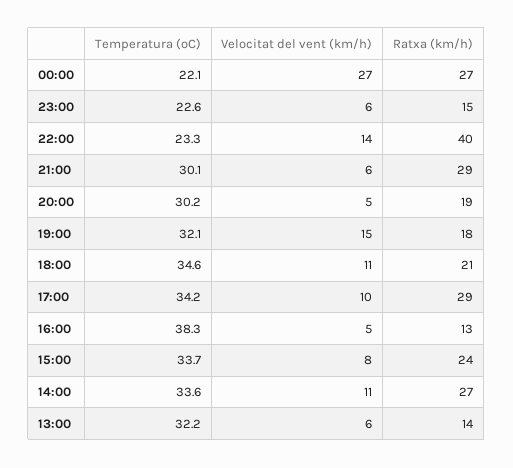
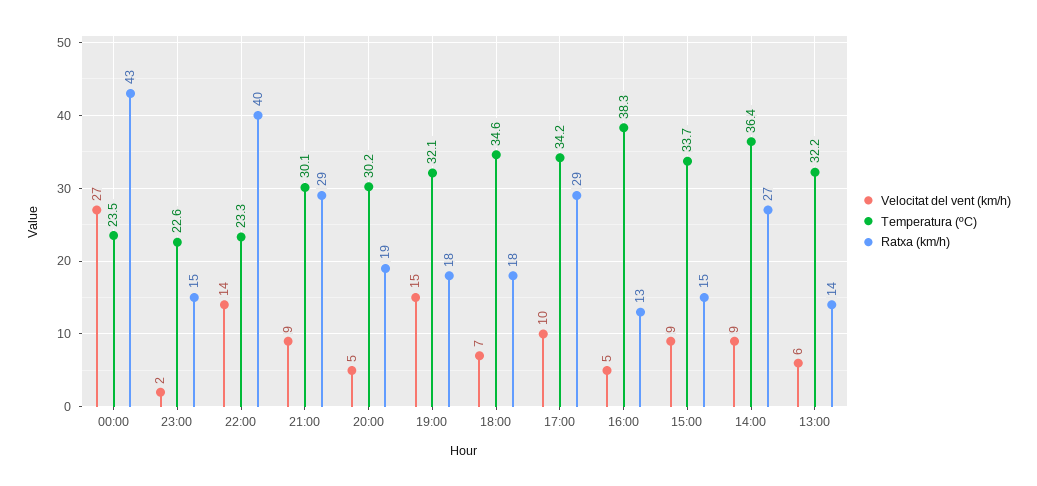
  {
    "Temperatura (ºC)": {
-     "00:00": 22.1,
+     "00:00": 23.5,
      "23:00": 22.6,
      "22:00": 23.3,
      "21:00": 30.1,
      "20:00": 30.2,
      "19:00": 32.1,
      "18:00": 34.6,
      "17:00": 34.2,
      "16:00": 38.3,
      "15:00": 33.7,
-     "14:00": 33.6,
+     "14:00": 36.4,
      "13:00": 32.2
    },
    "Velocitat del vent (km/h)": {
      "00:00": 27,
-     "23:00": 6,
+     "23:00": 2,
      "22:00": 14,
-     "21:00": 6,
+     "21:00": 9,
      "20:00": 5,
      "19:00": 15,
-     "18:00": 11,
+     "18:00": 7,
      "17:00": 10,
      "16:00": 5,
-     "15:00": 8,
+     "15:00": 9,
-     "14:00": 11,
+     "14:00": 9,
      "13:00": 6
    },
    "Ratxa (km/h)": {
-     "00:00": 27,
+     "00:00": 43,
      "23:00": 15,
      "22:00": 40,
      "21:00": 29,
      "20:00": 19,
      "19:00": 18,
-     "18:00": 21,
+     "18:00": 18,
      "17:00": 29,
      "16:00": 13,
-     "15:00": 24,
+     "15:00": 15,
      "14:00": 27,
      "13:00": 14
    }
  }

